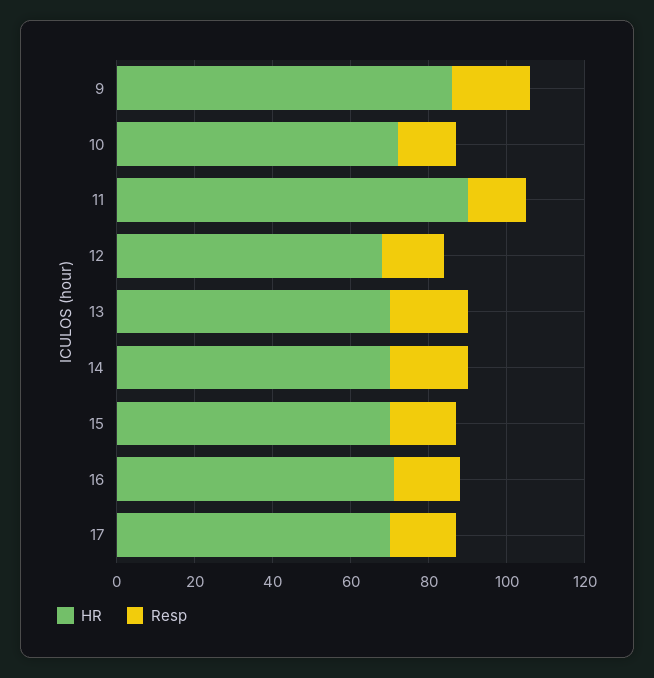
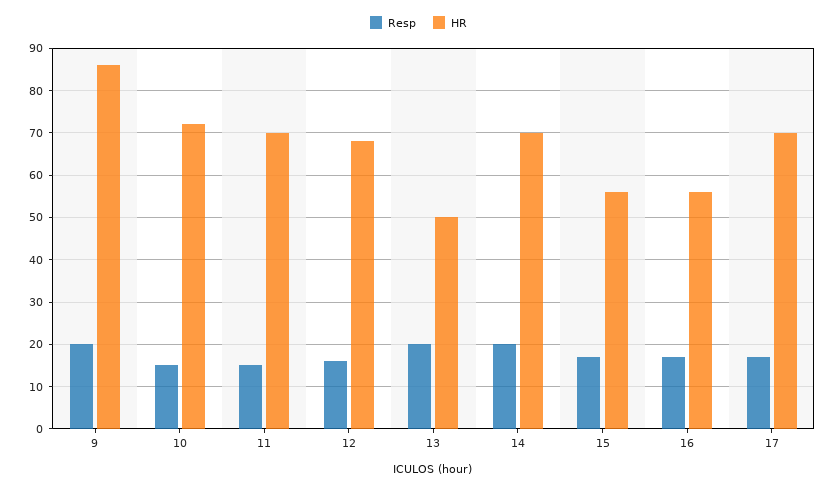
  {
    "HR": {
      "9": 85,
      "10": 70,
-     "11": 90,
+     "11": 70,
      "12": 70,
-     "13": 70,
+     "13": 50,
      "14": 70,
-     "15": 70,
+     "15": 55,
-     "16": 70,
+     "16": 55,
      "17": 70
    },
    "Resp": {
      "9": 20,
      "10": 15,
      "11": 15,
      "12": 15,
      "13": 20,
      "14": 20,
      "15": 15,
      "16": 15,
      "17": 15
    }
  }

